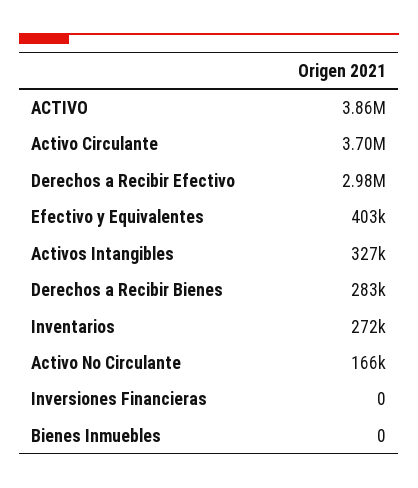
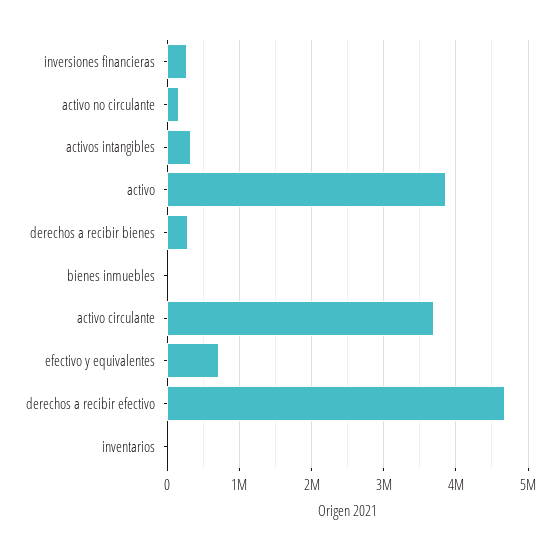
  {
    "ACTIVO": 3860000,
    "Activo Circulante": 3700000,
-   "Derechos a Recibir Efectivo": 2980000,
+   "Derechos a Recibir Efectivo": 4700000,
-   "Efectivo y Equivalentes": 403000,
+   "Efectivo y Equivalentes": 700000,
    "Activos Intangibles": 327000,
    "Derechos a Recibir Bienes": 283000,
-   "Inventarios": 272000,
+   "Inventarios": 0,
    "Activo No Circulante": 166000,
-   "Inversiones Financieras": 0,
+   "Inversiones Financieras": 300000,
    "Bienes Inmuebles": 0
  }

